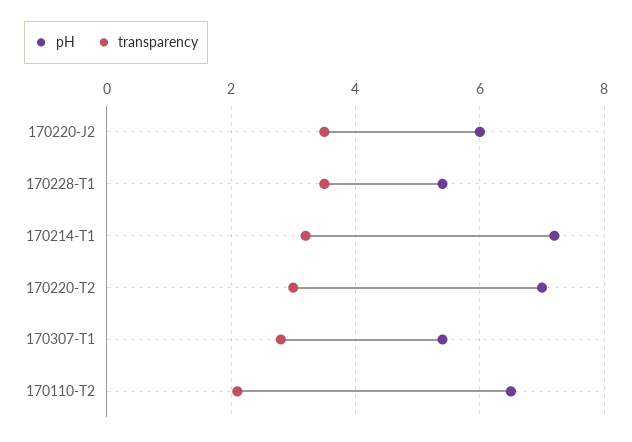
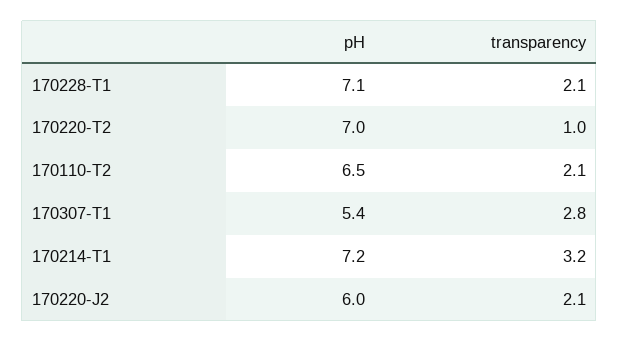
  {
    "pH": {
      "170220-J2": 6,
-     "170228-T1": 5.5,
+     "170228-T1": 7.1,
      "170214-T1": 7.2,
      "170220-T2": 7,
      "170307-T1": 5.4,
      "170110-T2": 6.5
    },
    "transparency": {
-     "170220-J2": 3.5,
+     "170220-J2": 2.1,
-     "170228-T1": 3.5,
+     "170228-T1": 2.1,
      "170214-T1": 3.2,
-     "170220-T2": 3,
+     "170220-T2": 1,
      "170307-T1": 2.8,
      "170110-T2": 2.1
    }
  }

